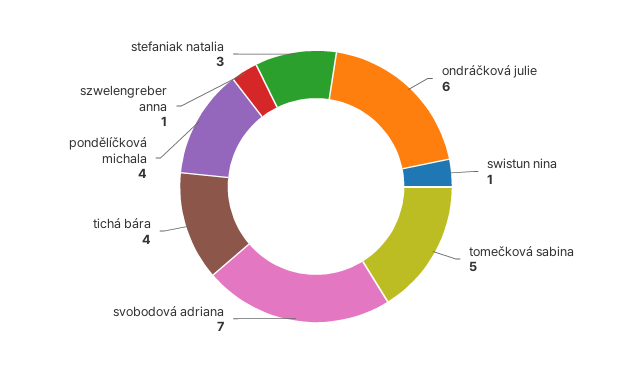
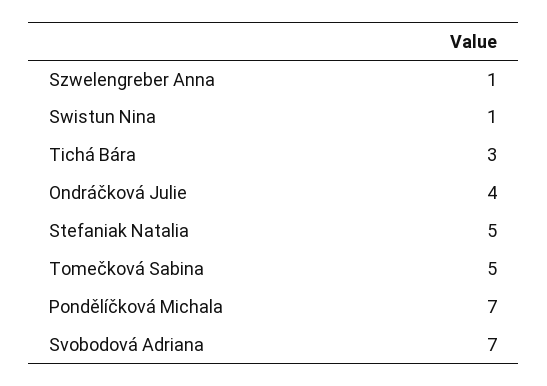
  {
-   "ondráčková julie": 6,
+   "ondráčková julie": 4,
    "swistun nina": 1,
    "tomečková sabina": 5,
    "svobodová adriana": 7,
-   "tichá bára": 4,
+   "tichá bára": 3,
-   "pondělíčková michala": 4,
+   "pondělíčková michala": 7,
    "szwelengreber anna": 1,
-   "stefaniak natalia": 3
+   "stefaniak natalia": 5
  }

